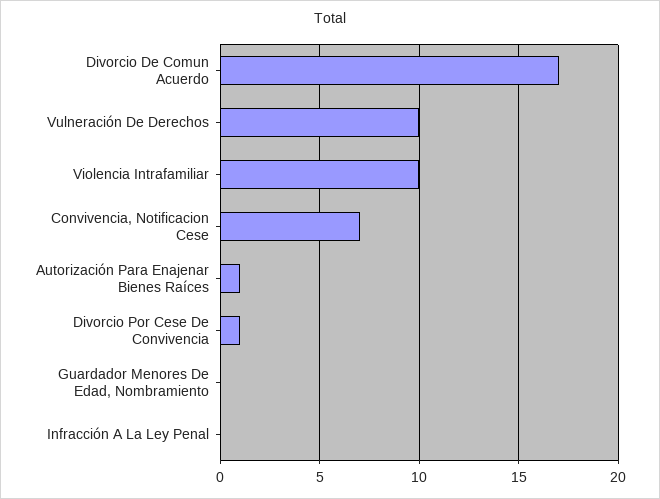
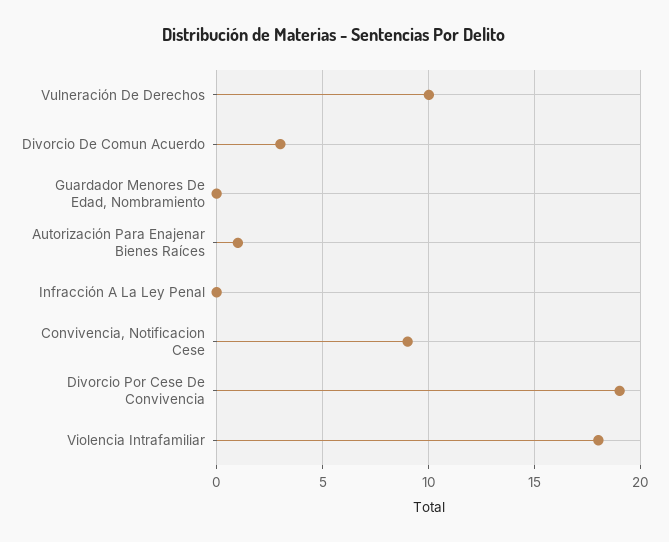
  {
-   "Divorcio De Comun Acuerdo": 17,
+   "Divorcio De Comun Acuerdo": 3,
    "Vulneración De Derechos": 10,
-   "Violencia Intrafamiliar": 10,
+   "Violencia Intrafamiliar": 18,
-   "Convivencia, Notificacion Cese": 7,
+   "Convivencia, Notificacion Cese": 9,
    "Autorización Para Enajenar Bienes Raíces": 1,
-   "Divorcio Por Cese De Convivencia": 1,
+   "Divorcio Por Cese De Convivencia": 19,
    "Guardador Menores De Edad, Nombramiento": 0,
    "Infracción A La Ley Penal": 0
  }

